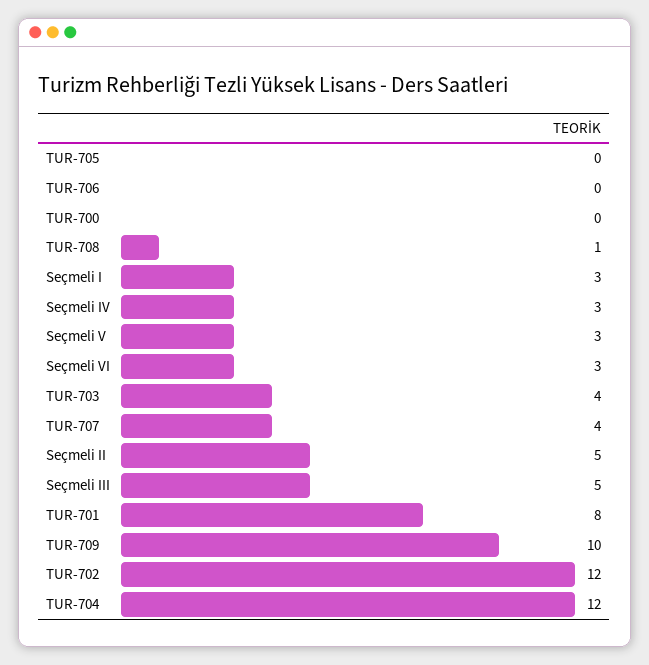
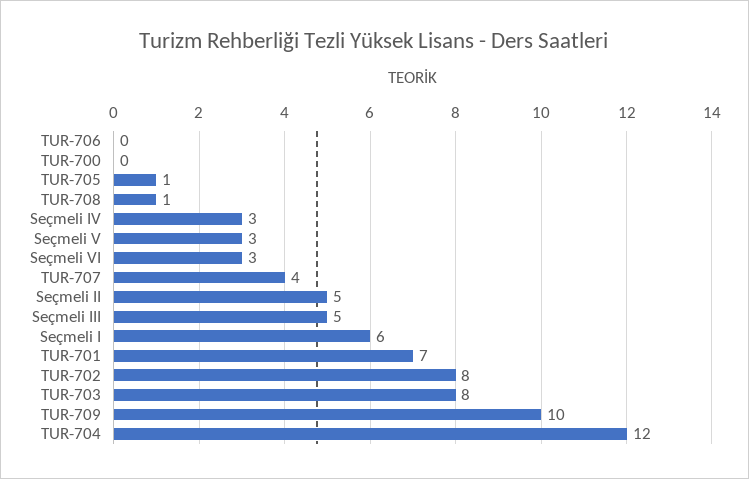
  {
-   "TUR-705": 0,
+   "TUR-705": 1,
    "TUR-706": 0,
    "TUR-700": 0,
    "TUR-708": 1,
-   "Seçmeli I": 3,
+   "Seçmeli I": 6,
    "Seçmeli IV": 3,
    "Seçmeli V": 3,
    "Seçmeli VI": 3,
-   "TUR-703": 4,
+   "TUR-703": 8,
    "TUR-707": 4,
    "Seçmeli II": 5,
    "Seçmeli III": 5,
-   "TUR-701": 8,
+   "TUR-701": 7,
    "TUR-709": 10,
-   "TUR-702": 12,
+   "TUR-702": 8,
    "TUR-704": 12
  }

